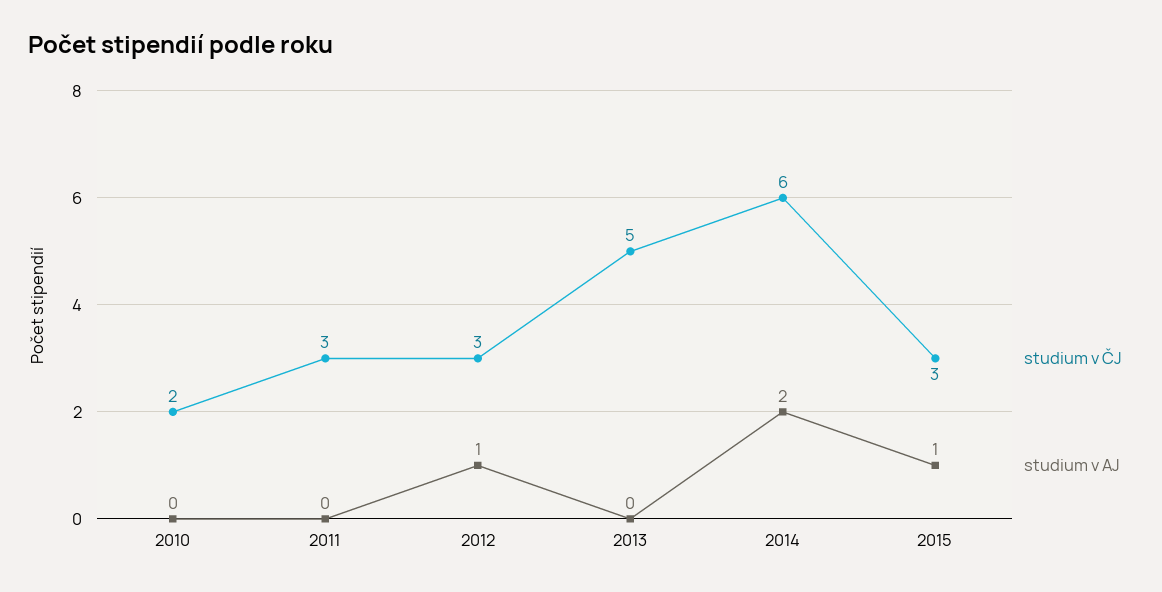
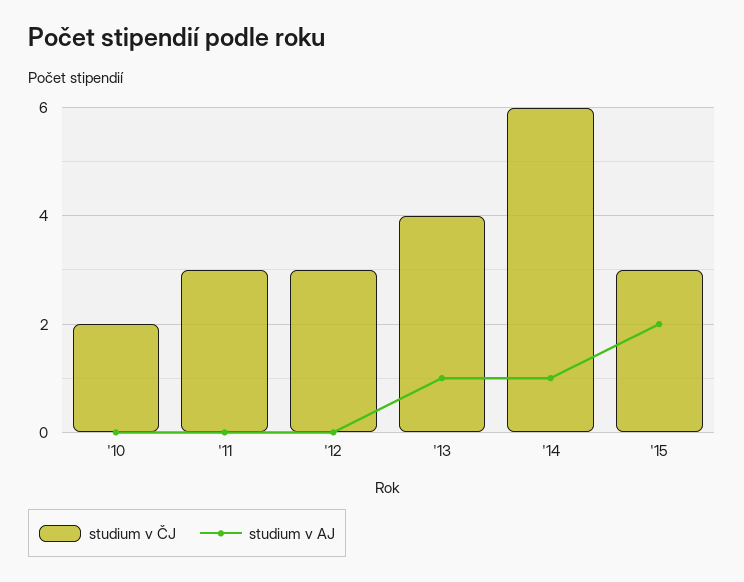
  {
    "studium v ČJ": {
      "2010": 2,
      "2011": 3,
      "2012": 3,
-     "2013": 5,
+     "2013": 4,
      "2014": 6,
      "2015": 3
    },
    "studium v AJ": {
      "2010": 0,
      "2011": 0,
-     "2012": 1,
+     "2012": 0,
-     "2013": 0,
+     "2013": 1,
-     "2014": 2,
+     "2014": 1,
-     "2015": 1
+     "2015": 2
    }
  }

